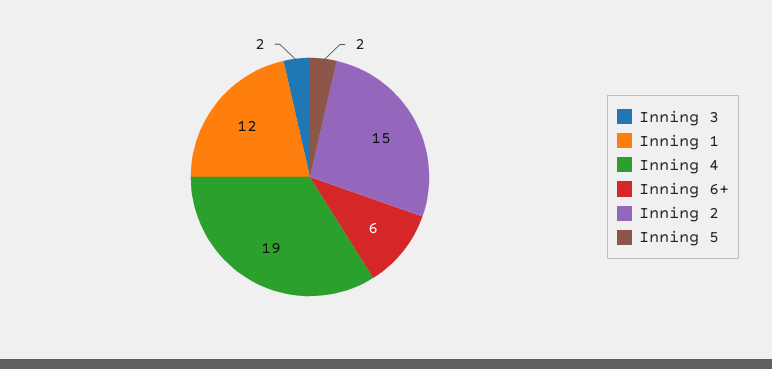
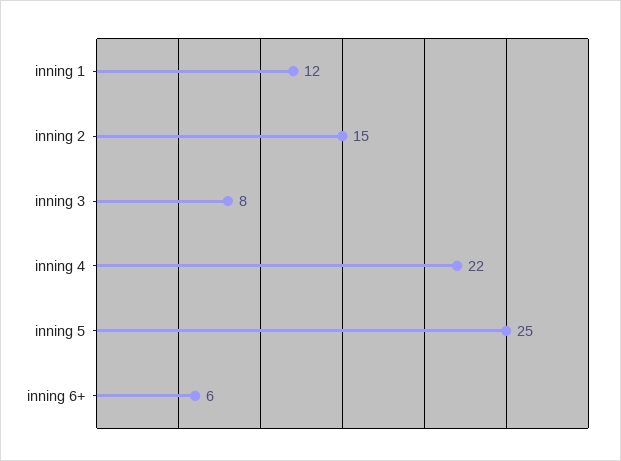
  {
-   "Inning 3": 2,
+   "Inning 3": 8,
    "Inning 1": 12,
-   "Inning 4": 19,
+   "Inning 4": 22,
    "Inning 6+": 6,
    "Inning 2": 15,
-   "Inning 5": 2
+   "Inning 5": 25
  }

